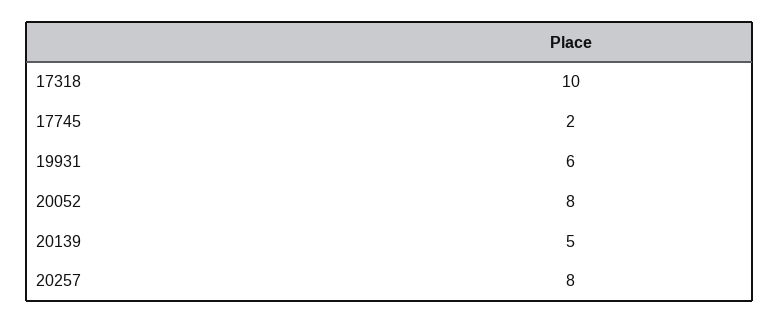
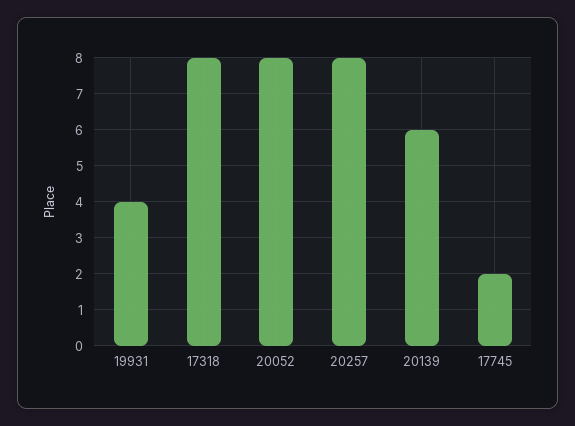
  {
-   "17318": 10,
+   "17318": 8,
    "17745": 2,
-   "19931": 6,
+   "19931": 4,
    "20052": 8,
-   "20139": 5,
+   "20139": 6,
    "20257": 8
  }

